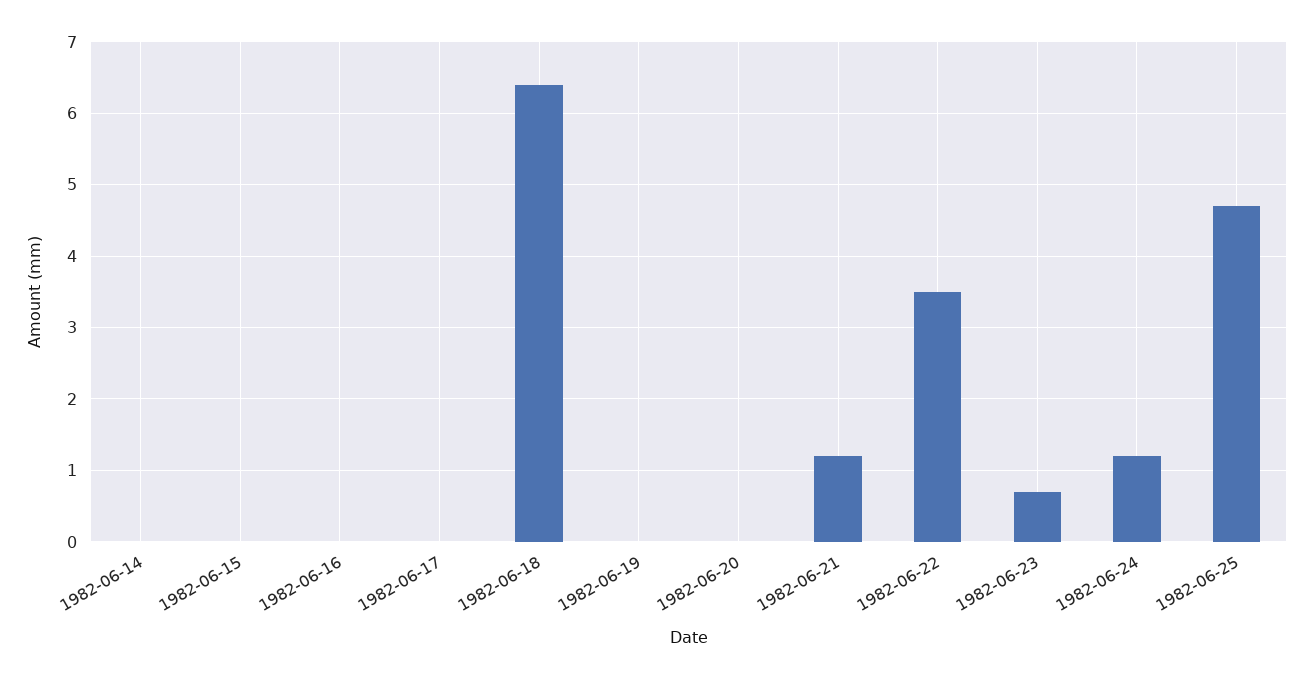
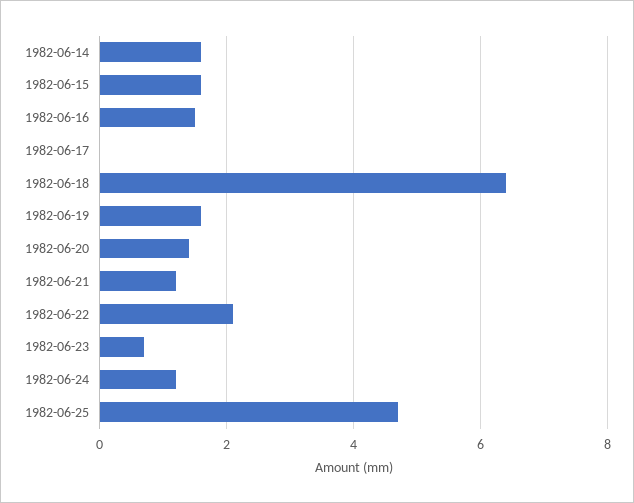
  {
-   "1982-06-14": 0,
+   "1982-06-14": 1.5,
-   "1982-06-15": 0,
+   "1982-06-15": 1.5,
-   "1982-06-16": 0,
+   "1982-06-16": 1.5,
    "1982-06-17": 0,
    "1982-06-18": 6.4,
-   "1982-06-19": 0,
+   "1982-06-19": 1.5,
-   "1982-06-20": 0,
+   "1982-06-20": 1.5,
    "1982-06-21": 1.2,
-   "1982-06-22": 3.5,
+   "1982-06-22": 2,
    "1982-06-23": 0.7,
    "1982-06-24": 1.2,
    "1982-06-25": 4.7
  }

